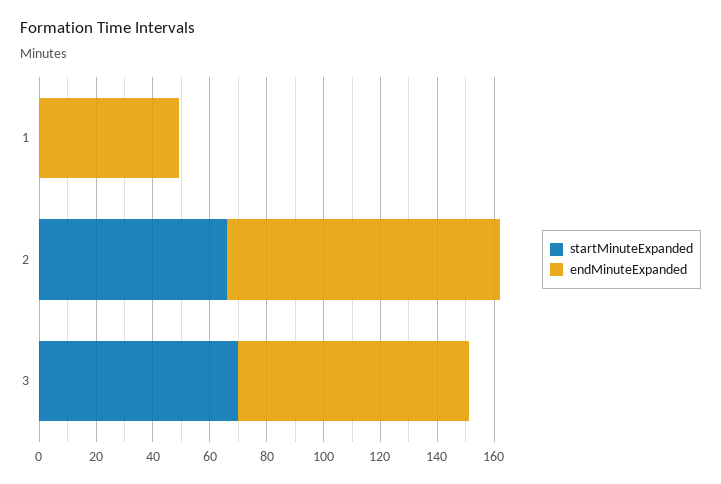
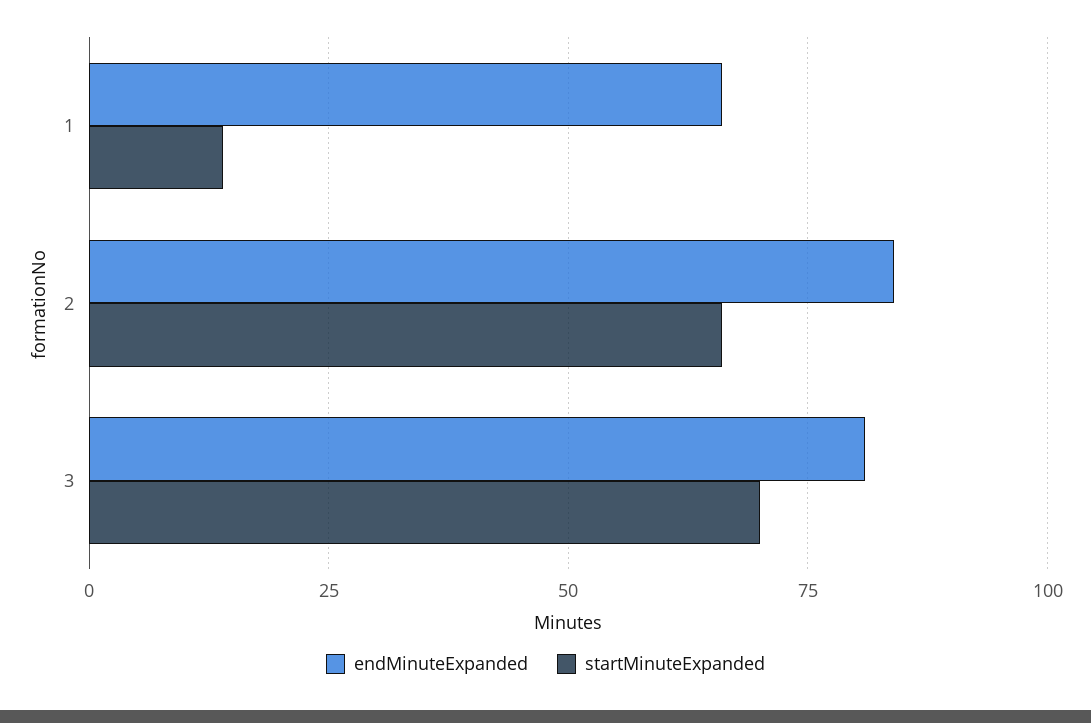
  {
    "startMinuteExpanded": {
-     "1": 0,
+     "1": 15,
      "2": 65,
      "3": 70
    },
    "endMinuteExpanded": {
-     "1": 50,
+     "1": 65,
-     "2": 95,
+     "2": 85,
      "3": 80
    }
  }

